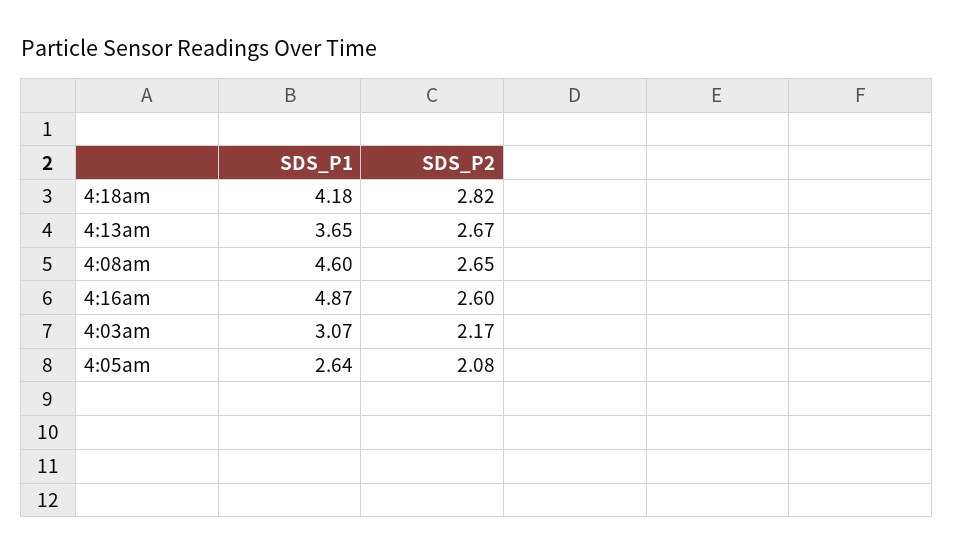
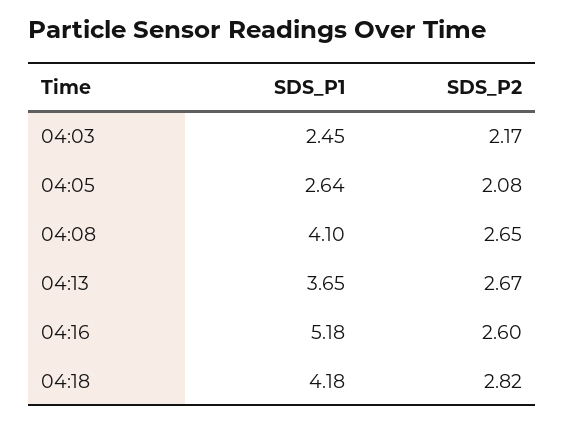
  {
    "SDS_P1": {
      "4:18am": 4.18,
      "4:13am": 3.65,
-     "4:08am": 4.6,
+     "4:08am": 4.1,
-     "4:16am": 4.87,
+     "4:16am": 5.18,
-     "4:03am": 3.07,
+     "4:03am": 2.45,
      "4:05am": 2.64
    },
    "SDS_P2": {
      "4:18am": 2.82,
      "4:13am": 2.67,
      "4:08am": 2.65,
      "4:16am": 2.6,
      "4:03am": 2.17,
      "4:05am": 2.08
    }
  }

